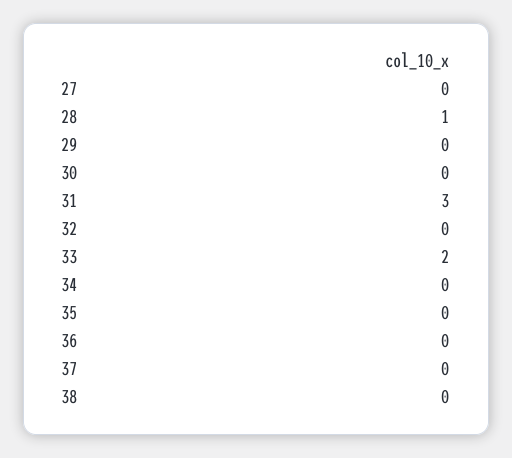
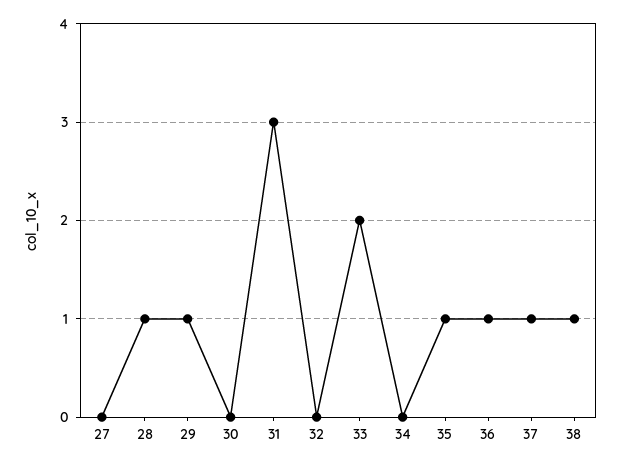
  {
    "27": 0,
    "28": 1,
-   "29": 0,
+   "29": 1,
    "30": 0,
    "31": 3,
    "32": 0,
    "33": 2,
    "34": 0,
-   "35": 0,
+   "35": 1,
-   "36": 0,
+   "36": 1,
-   "37": 0,
+   "37": 1,
-   "38": 0
+   "38": 1
  }

